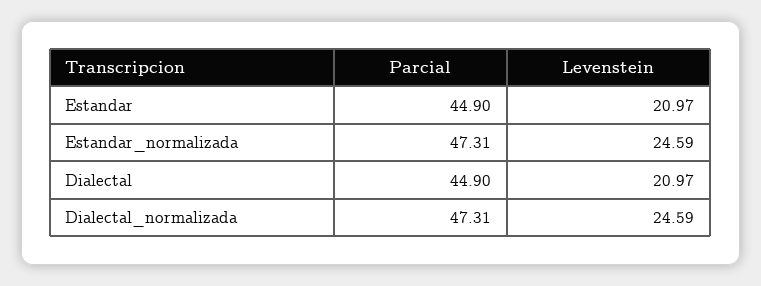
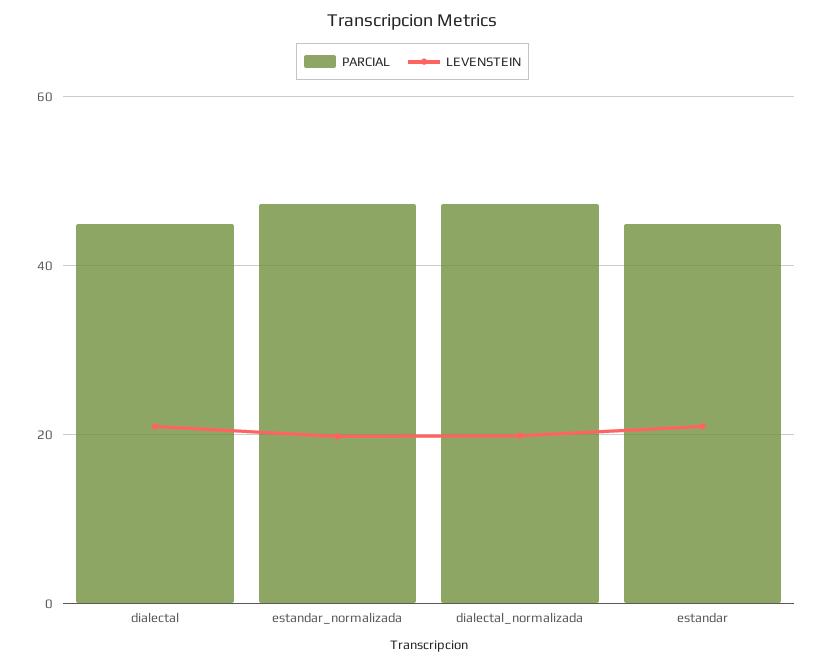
  {
    "Parcial": {
      "Estandar": 44.9,
      "Estandar_normalizada": 47.31,
      "Dialectal": 44.9,
      "Dialectal_normalizada": 47.31
    },
    "Levenstein": {
      "Estandar": 20.97,
-     "Estandar_normalizada": 24.59,
+     "Estandar_normalizada": 20,
      "Dialectal": 20.97,
-     "Dialectal_normalizada": 24.59
+     "Dialectal_normalizada": 20
    }
  }

